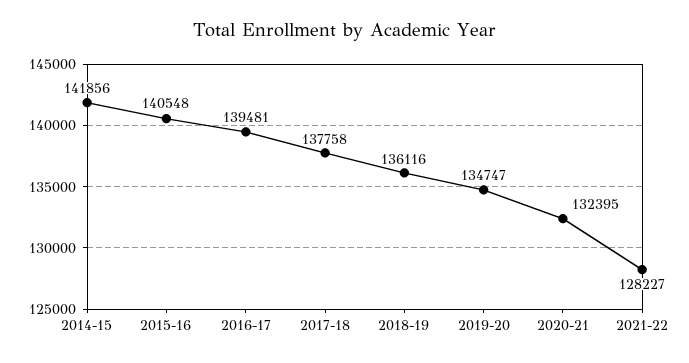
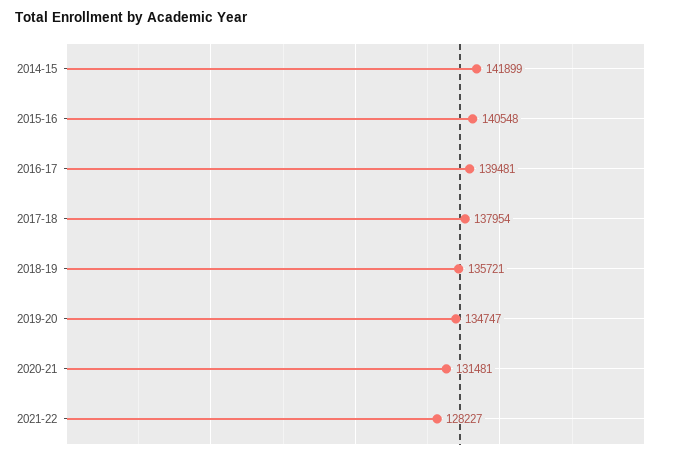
  {
-   "2014-15": 141856,
+   "2014-15": 141899,
    "2015-16": 140548,
    "2016-17": 139481,
-   "2017-18": 137758,
+   "2017-18": 137954,
-   "2018-19": 136116,
+   "2018-19": 135721,
    "2019-20": 134747,
-   "2020-21": 132395,
+   "2020-21": 131481,
    "2021-22": 128227
  }

